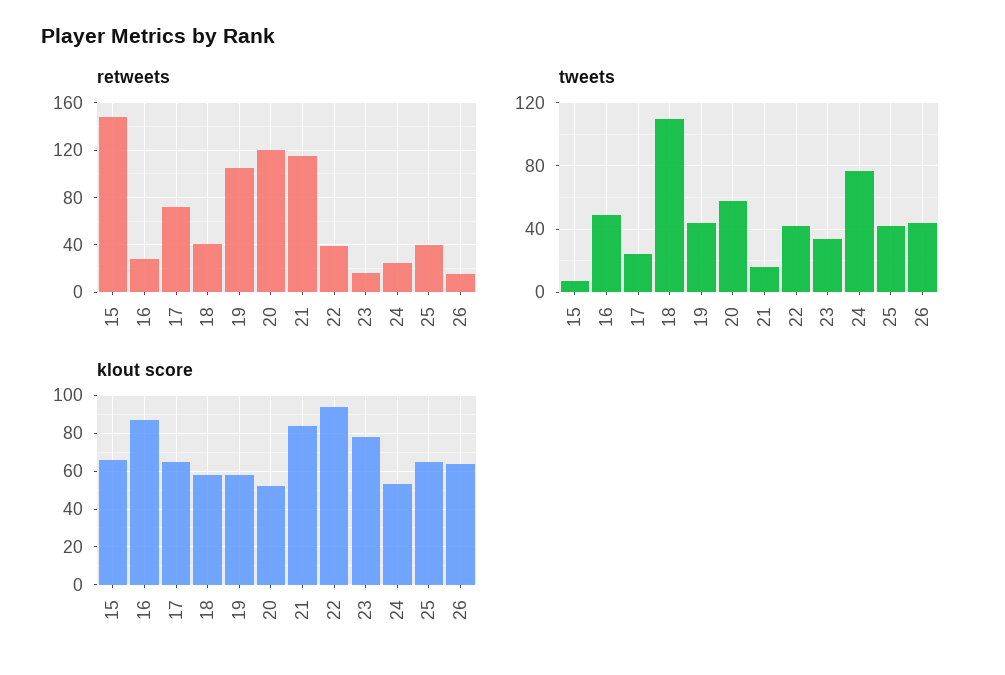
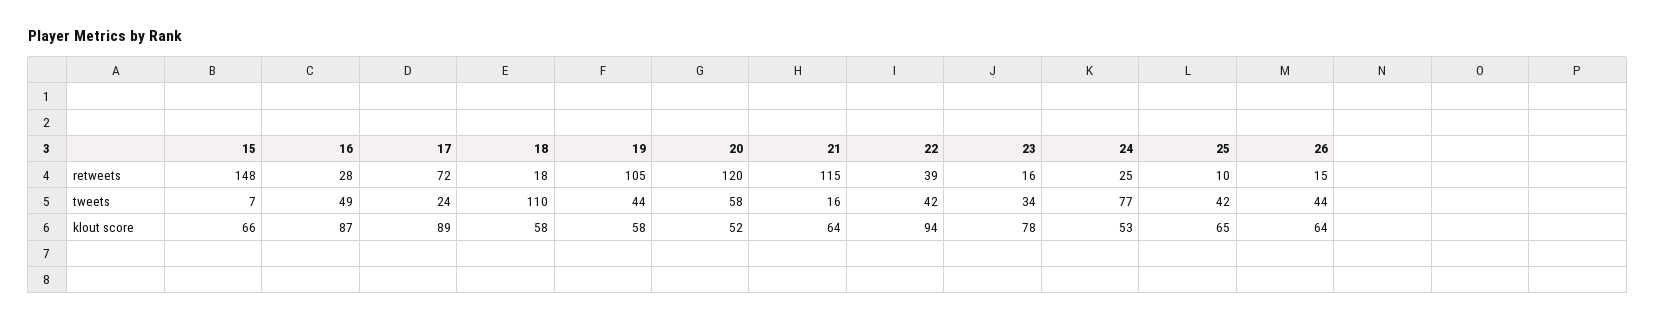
  {
    "retweets": {
      "15": 148,
      "16": 28,
      "17": 72,
-     "18": 40,
+     "18": 18,
      "19": 105,
      "20": 120,
      "21": 115,
      "22": 39,
      "23": 16,
      "24": 25,
-     "25": 40,
+     "25": 10,
      "26": 15
    },
    "tweets": {
      "15": 7,
      "16": 49,
      "17": 24,
      "18": 110,
      "19": 44,
      "20": 58,
      "21": 16,
      "22": 42,
      "23": 34,
      "24": 77,
      "25": 42,
      "26": 44
    },
    "klout score": {
      "15": 66,
      "16": 87,
-     "17": 65,
+     "17": 89,
      "18": 58,
      "19": 58,
      "20": 52,
-     "21": 85,
+     "21": 64,
      "22": 94,
      "23": 78,
      "24": 53,
      "25": 65,
      "26": 64
    }
  }

